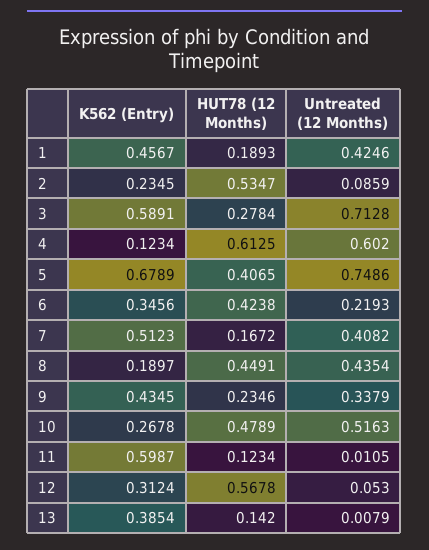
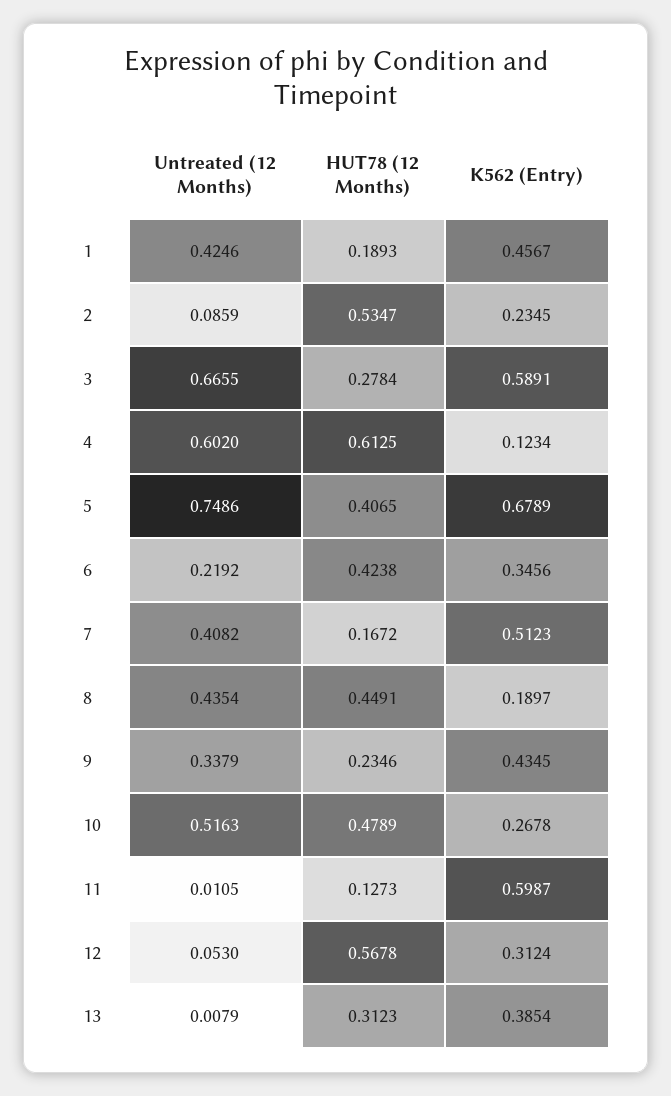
  {
    "K562 (Entry)": {
      "1": 0.4567,
      "2": 0.2345,
      "3": 0.5891,
      "4": 0.1234,
      "5": 0.6789,
      "6": 0.3456,
      "7": 0.5123,
      "8": 0.1897,
      "9": 0.4345,
      "10": 0.2678,
      "11": 0.5987,
      "12": 0.3124,
      "13": 0.3854
    },
    "HUT78 (12 Months)": {
      "1": 0.1893,
      "2": 0.5347,
      "3": 0.2784,
      "4": 0.6125,
      "5": 0.4065,
      "6": 0.4238,
      "7": 0.1672,
      "8": 0.4491,
      "9": 0.2346,
      "10": 0.4789,
-     "11": 0.1234,
+     "11": 0.1273,
      "12": 0.5678,
-     "13": 0.142
+     "13": 0.3123
    },
    "Untreated (12 Months)": {
      "1": 0.4246,
      "2": 0.0859,
-     "3": 0.7128,
+     "3": 0.6655,
      "4": 0.602,
      "5": 0.7486,
-     "6": 0.2193,
+     "6": 0.2192,
      "7": 0.4082,
      "8": 0.4354,
      "9": 0.3379,
      "10": 0.5163,
      "11": 0.0105,
      "12": 0.053,
      "13": 0.0079
    }
  }

